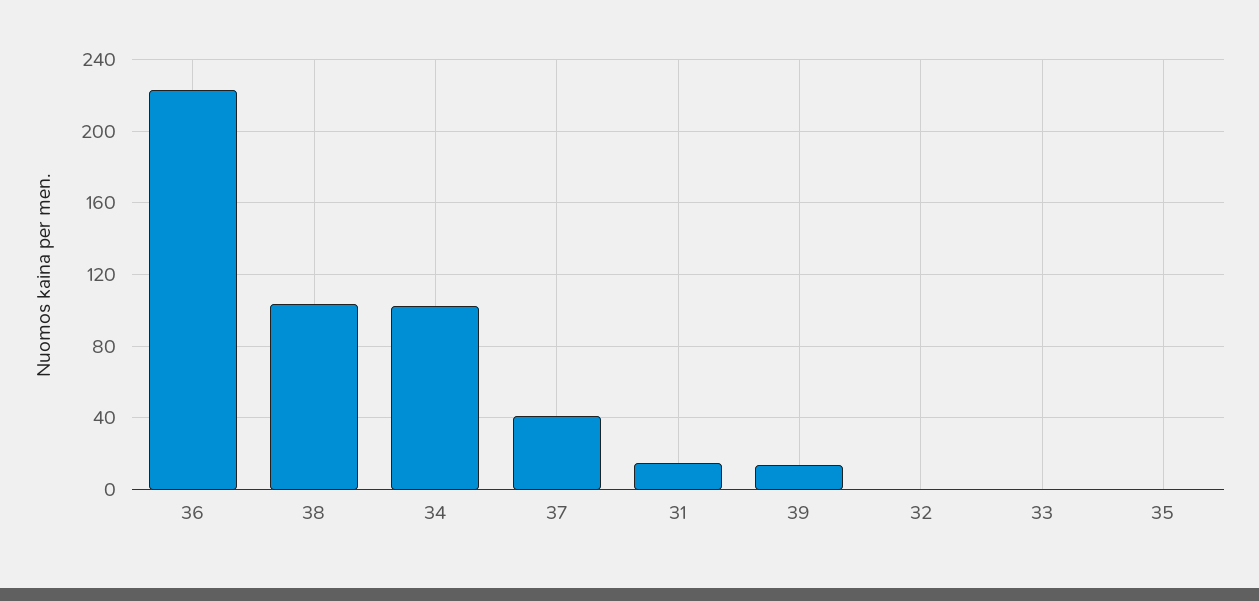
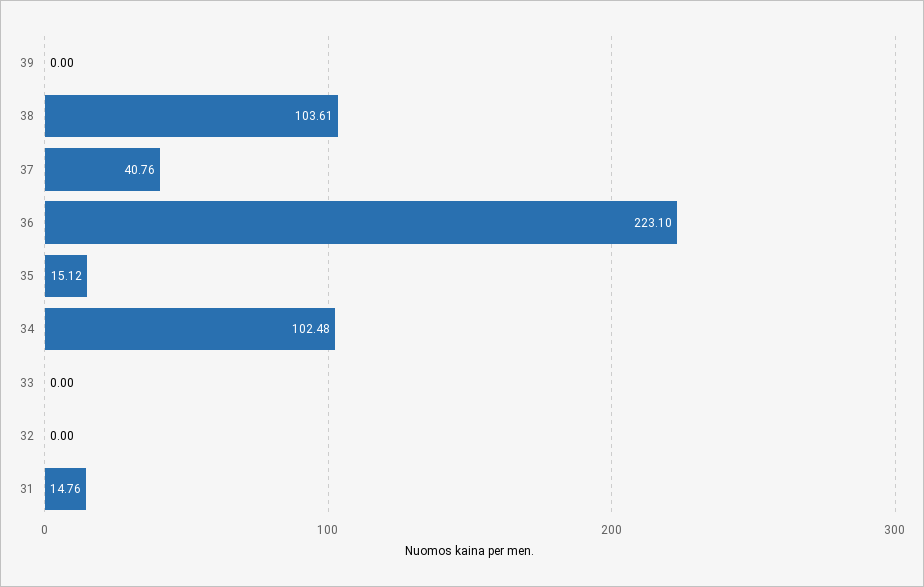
  {
    "36": 223.1,
    "38": 103.61,
    "34": 102.48,
    "37": 40.76,
    "31": 14.76,
-   "39": 15,
+   "39": 0,
    "32": 0,
    "33": 0,
-   "35": 0
+   "35": 15.12
  }

